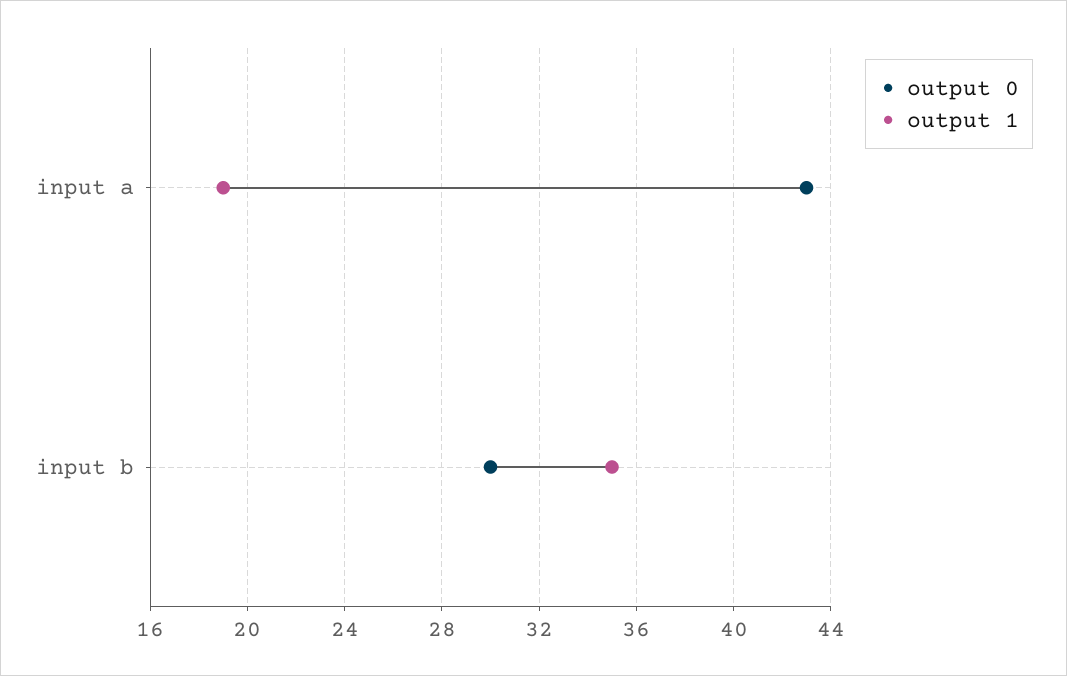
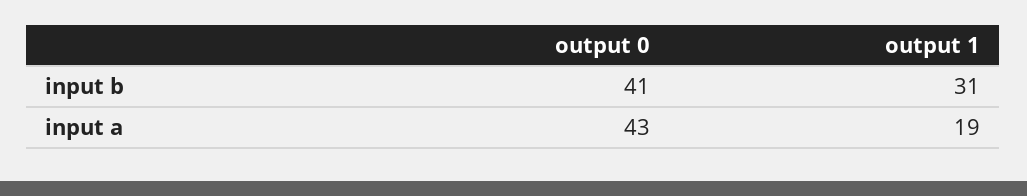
  {
    "output 0": {
      "input a": 43,
-     "input b": 30
+     "input b": 41
    },
    "output 1": {
      "input a": 19,
-     "input b": 35
+     "input b": 31
    }
  }

